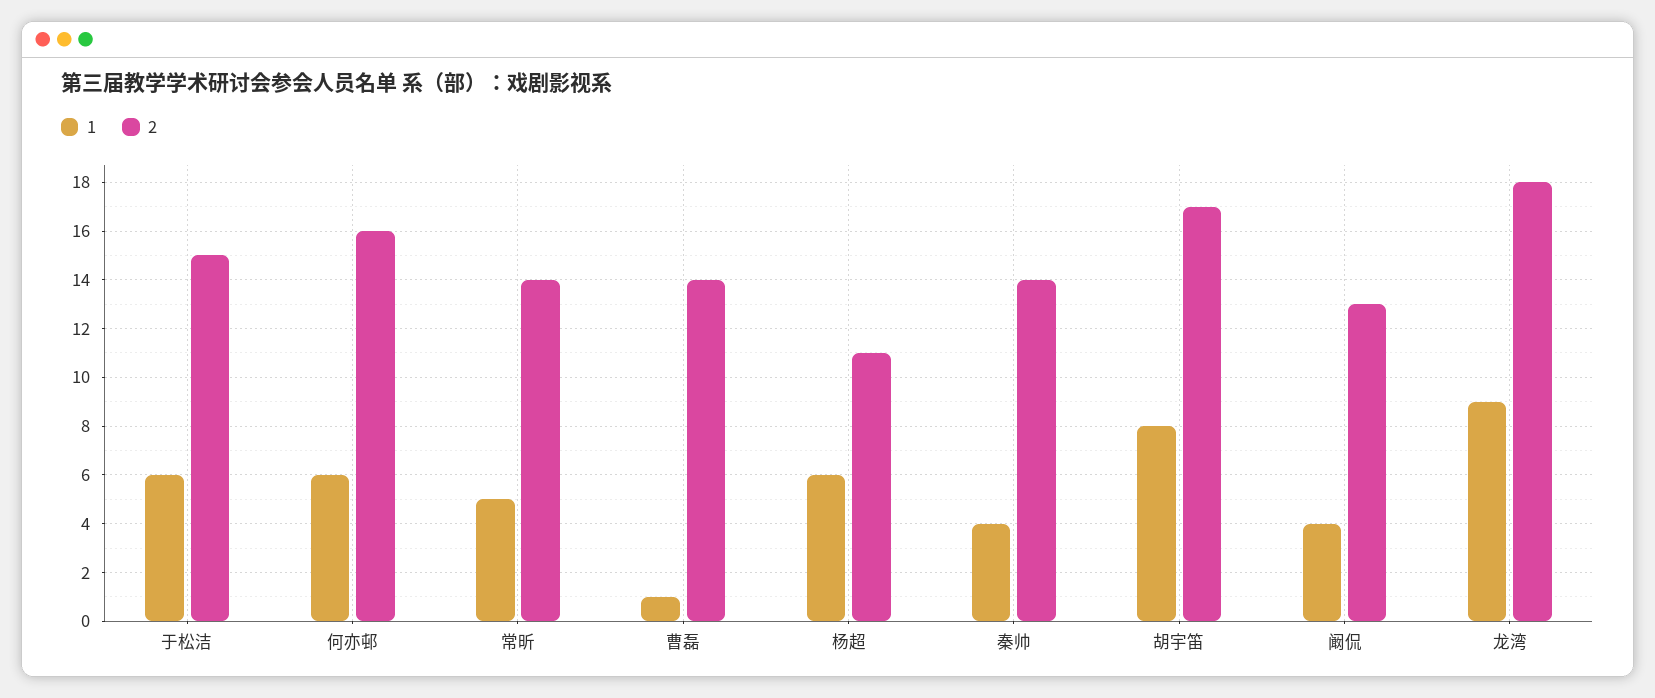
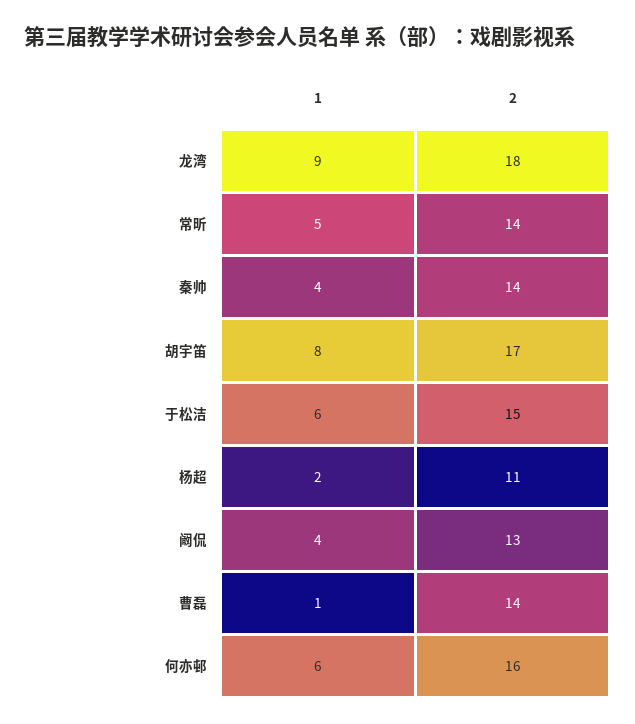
  {
    "1": {
      "于松洁": 6,
      "何亦邨": 6,
      "常昕": 5,
      "曹磊": 1,
-     "杨超": 6,
+     "杨超": 2,
      "秦帅": 4,
      "胡宇笛": 8,
      "阚侃": 4,
      "龙湾": 9
    },
    "2": {
      "于松洁": 15,
      "何亦邨": 16,
      "常昕": 14,
      "曹磊": 14,
      "杨超": 11,
      "秦帅": 14,
      "胡宇笛": 17,
      "阚侃": 13,
      "龙湾": 18
    }
  }

